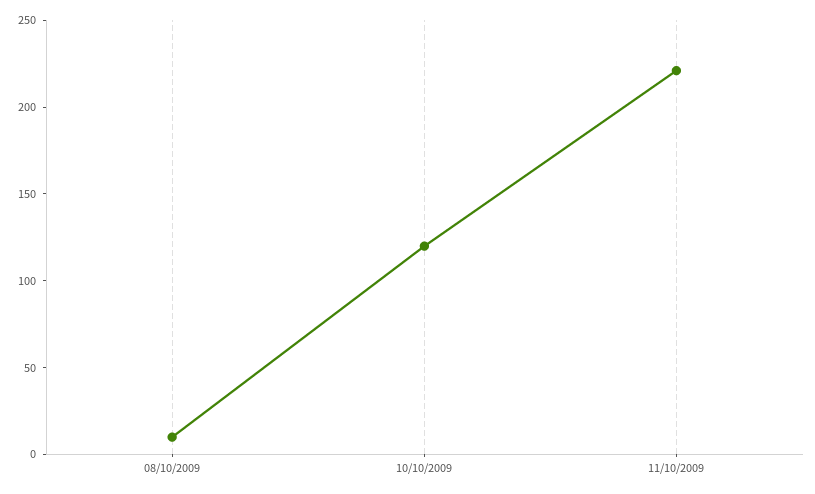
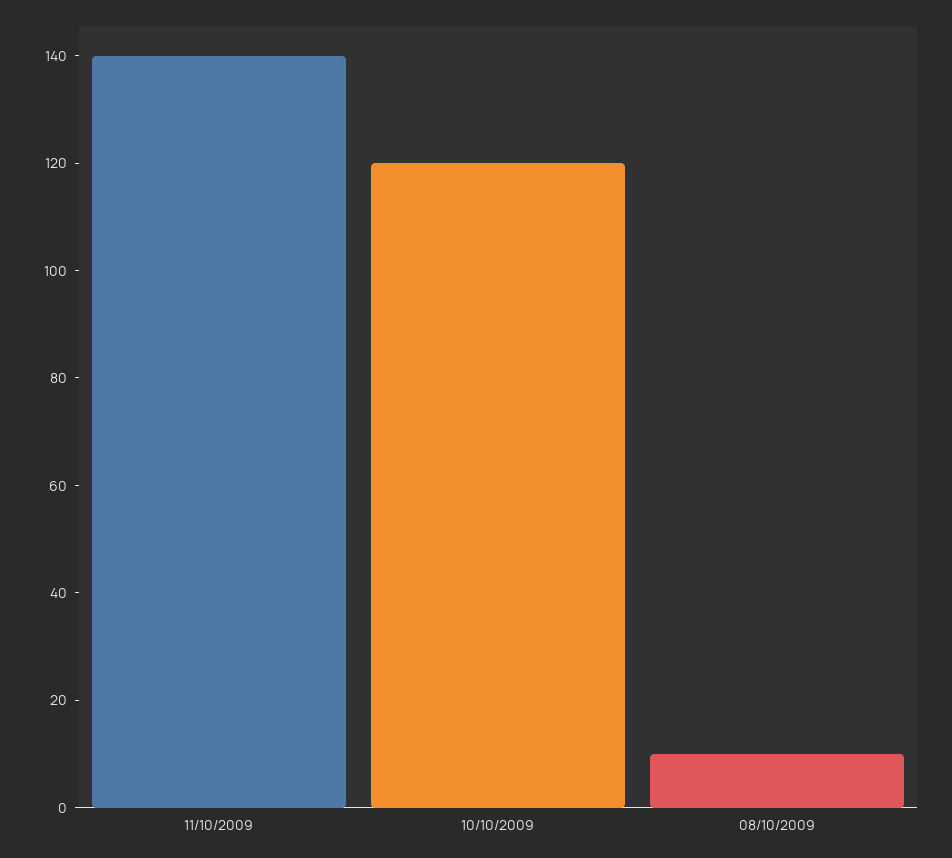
  {
    "08/10/2009": 10,
    "10/10/2009": 120,
-   "11/10/2009": 220
+   "11/10/2009": 140
  }

